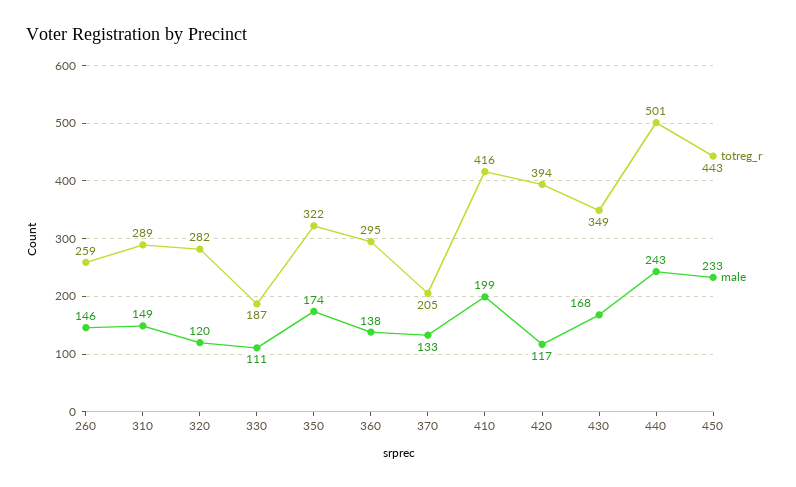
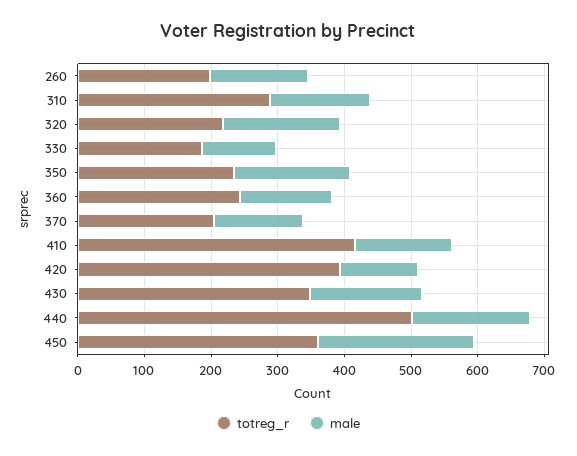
  {
    "totreg_r": {
-     "260": 259,
+     "260": 200,
      "310": 289,
-     "320": 282,
+     "320": 220,
      "330": 187,
-     "350": 322,
+     "350": 240,
-     "360": 295,
+     "360": 240,
      "370": 205,
      "410": 416,
      "420": 394,
      "430": 349,
      "440": 501,
-     "450": 443
+     "450": 360
    },
    "male": {
      "260": 146,
      "310": 149,
-     "320": 120,
+     "320": 180,
      "330": 111,
      "350": 174,
      "360": 138,
      "370": 133,
-     "410": 199,
+     "410": 140,
      "420": 117,
      "430": 168,
-     "440": 243,
+     "440": 180,
      "450": 233
    }
  }

